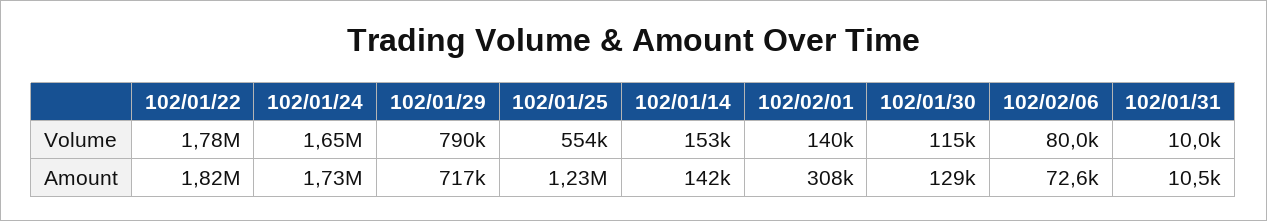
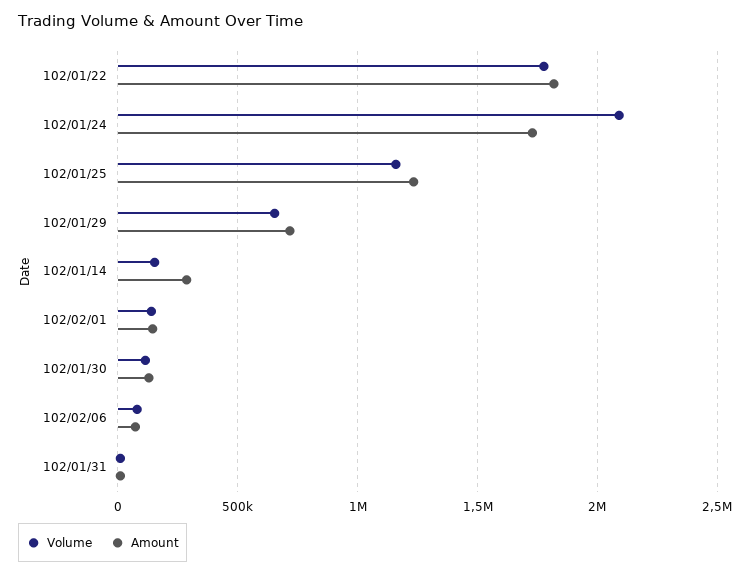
  {
    "Volume": {
      "102/01/22": 1780000,
-     "102/01/24": 1650000,
+     "102/01/24": 2100000,
-     "102/01/29": 790000,
+     "102/01/29": 650000,
-     "102/01/25": 554000,
+     "102/01/25": 1150000,
      "102/01/14": 153000,
      "102/02/01": 140000,
      "102/01/30": 115000,
      "102/02/06": 80000,
      "102/01/31": 10000
    },
    "Amount": {
      "102/01/22": 1820000,
      "102/01/24": 1730000,
      "102/01/29": 717000,
      "102/01/25": 1230000,
-     "102/01/14": 142000,
+     "102/01/14": 300000,
-     "102/02/01": 308000,
+     "102/02/01": 150000,
      "102/01/30": 129000,
      "102/02/06": 72600,
      "102/01/31": 10500
    }
  }

